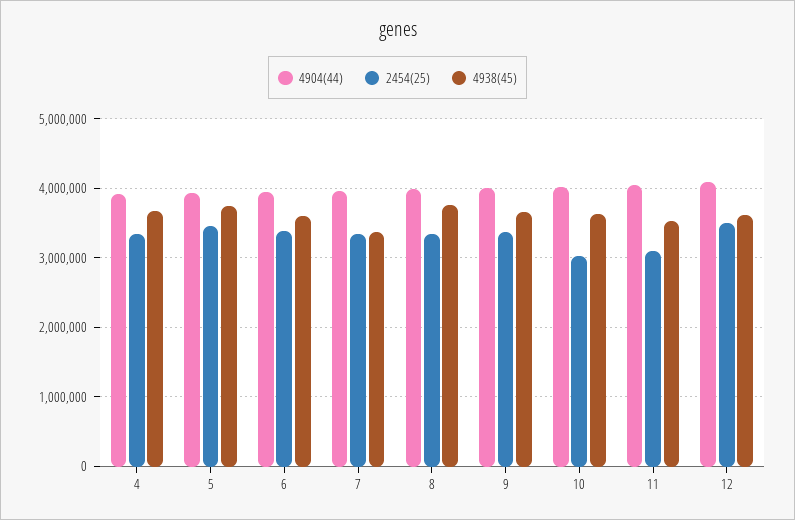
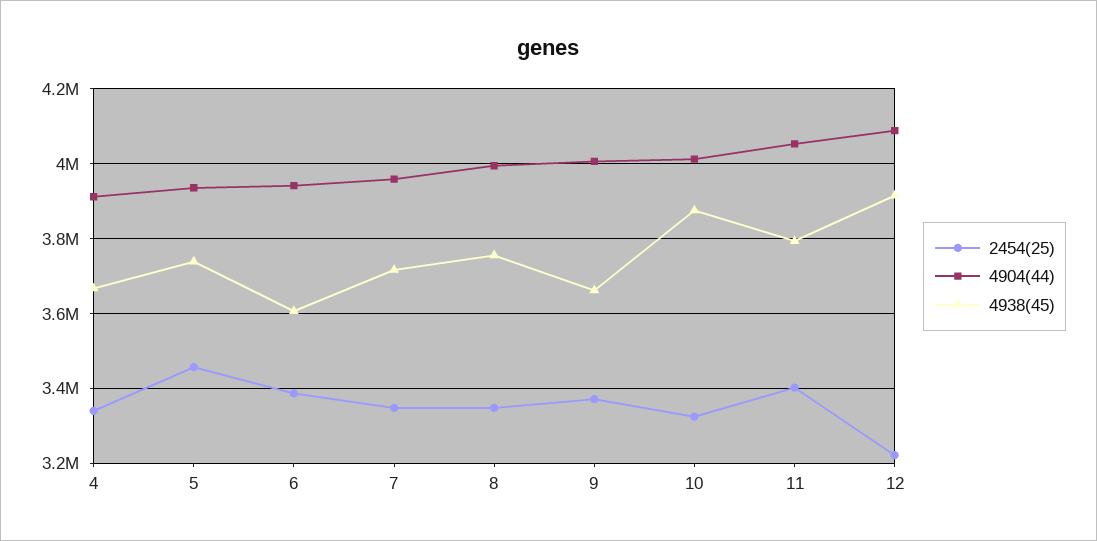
  {
    "4904(44)": {
      "4": 3920000,
      "5": 3940000,
      "6": 3940000,
      "7": 3960000,
      "8": 4000000,
      "9": 4000000,
      "10": 4020000,
      "11": 4060000,
      "12": 4080000
    },
    "2454(25)": {
      "4": 3340000,
      "5": 3460000,
      "6": 3380000,
      "7": 3340000,
      "8": 3340000,
      "9": 3380000,
-     "10": 3000000,
+     "10": 3320000,
-     "11": 3100000,
+     "11": 3400000,
-     "12": 3500000
+     "12": 3220000
    },
    "4938(45)": {
      "4": 3660000,
      "5": 3740000,
      "6": 3600000,
-     "7": 3400000,
+     "7": 3720000,
      "8": 3760000,
      "9": 3660000,
-     "10": 3600000,
+     "10": 3880000,
-     "11": 3500000,
+     "11": 3800000,
-     "12": 3600000
+     "12": 3920000
    }
  }

